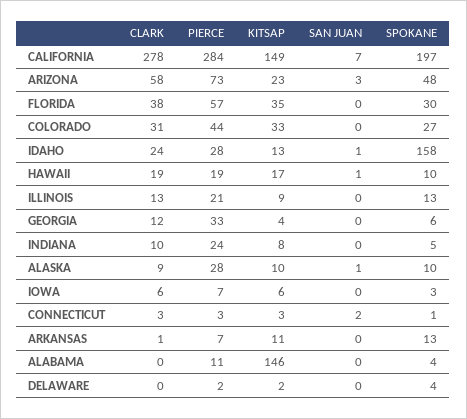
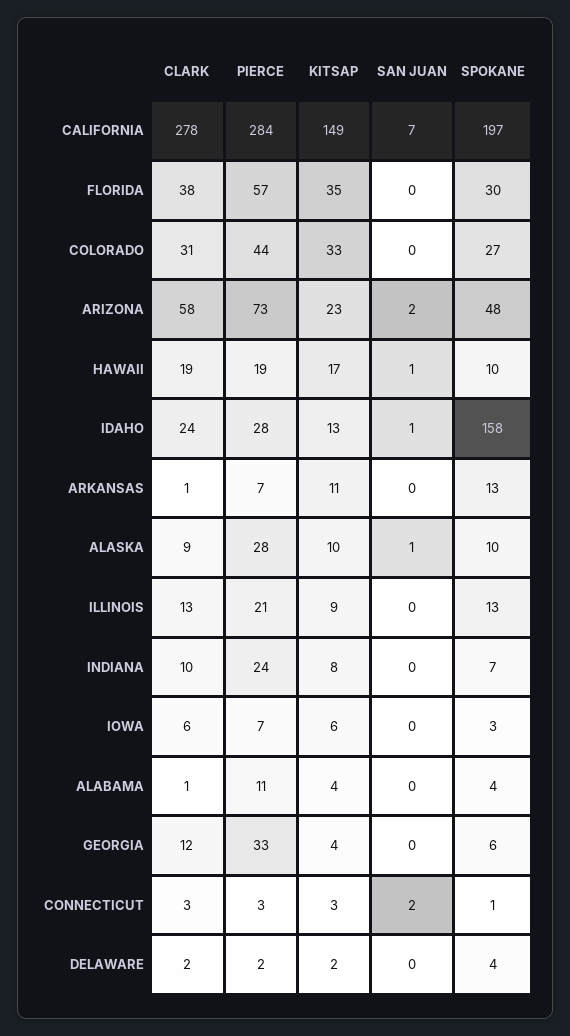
  {
    "CLARK": {
      "CALIFORNIA": 278,
      "ARIZONA": 58,
      "FLORIDA": 38,
      "COLORADO": 31,
      "IDAHO": 24,
      "HAWAII": 19,
      "ILLINOIS": 13,
      "GEORGIA": 12,
      "INDIANA": 10,
      "ALASKA": 9,
      "IOWA": 6,
      "CONNECTICUT": 3,
      "ARKANSAS": 1,
-     "ALABAMA": 0,
+     "ALABAMA": 1,
-     "DELAWARE": 0
+     "DELAWARE": 2
    },
    "PIERCE": {
      "CALIFORNIA": 284,
      "ARIZONA": 73,
      "FLORIDA": 57,
      "COLORADO": 44,
      "IDAHO": 28,
      "HAWAII": 19,
      "ILLINOIS": 21,
      "GEORGIA": 33,
      "INDIANA": 24,
      "ALASKA": 28,
      "IOWA": 7,
      "CONNECTICUT": 3,
      "ARKANSAS": 7,
      "ALABAMA": 11,
      "DELAWARE": 2
    },
    "KITSAP": {
      "CALIFORNIA": 149,
      "ARIZONA": 23,
      "FLORIDA": 35,
      "COLORADO": 33,
      "IDAHO": 13,
      "HAWAII": 17,
      "ILLINOIS": 9,
      "GEORGIA": 4,
      "INDIANA": 8,
      "ALASKA": 10,
      "IOWA": 6,
      "CONNECTICUT": 3,
      "ARKANSAS": 11,
-     "ALABAMA": 146,
+     "ALABAMA": 4,
      "DELAWARE": 2
    },
    "SAN JUAN": {
      "CALIFORNIA": 7,
-     "ARIZONA": 3,
+     "ARIZONA": 2,
      "FLORIDA": 0,
      "COLORADO": 0,
      "IDAHO": 1,
      "HAWAII": 1,
      "ILLINOIS": 0,
      "GEORGIA": 0,
      "INDIANA": 0,
      "ALASKA": 1,
      "IOWA": 0,
      "CONNECTICUT": 2,
      "ARKANSAS": 0,
      "ALABAMA": 0,
      "DELAWARE": 0
    },
    "SPOKANE": {
      "CALIFORNIA": 197,
      "ARIZONA": 48,
      "FLORIDA": 30,
      "COLORADO": 27,
      "IDAHO": 158,
      "HAWAII": 10,
      "ILLINOIS": 13,
      "GEORGIA": 6,
-     "INDIANA": 5,
+     "INDIANA": 7,
      "ALASKA": 10,
      "IOWA": 3,
      "CONNECTICUT": 1,
      "ARKANSAS": 13,
      "ALABAMA": 4,
      "DELAWARE": 4
    }
  }

